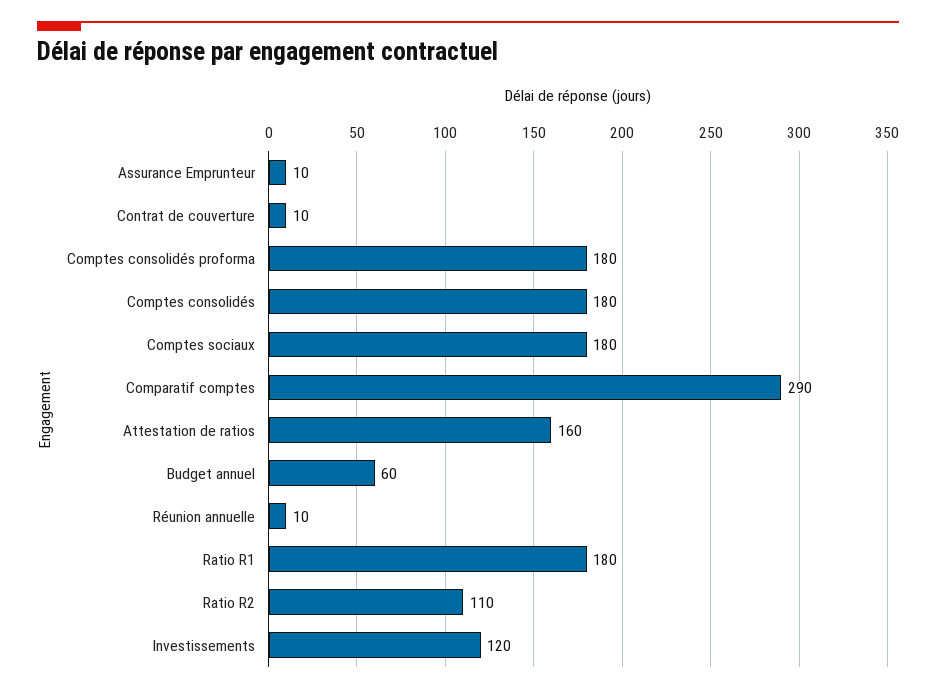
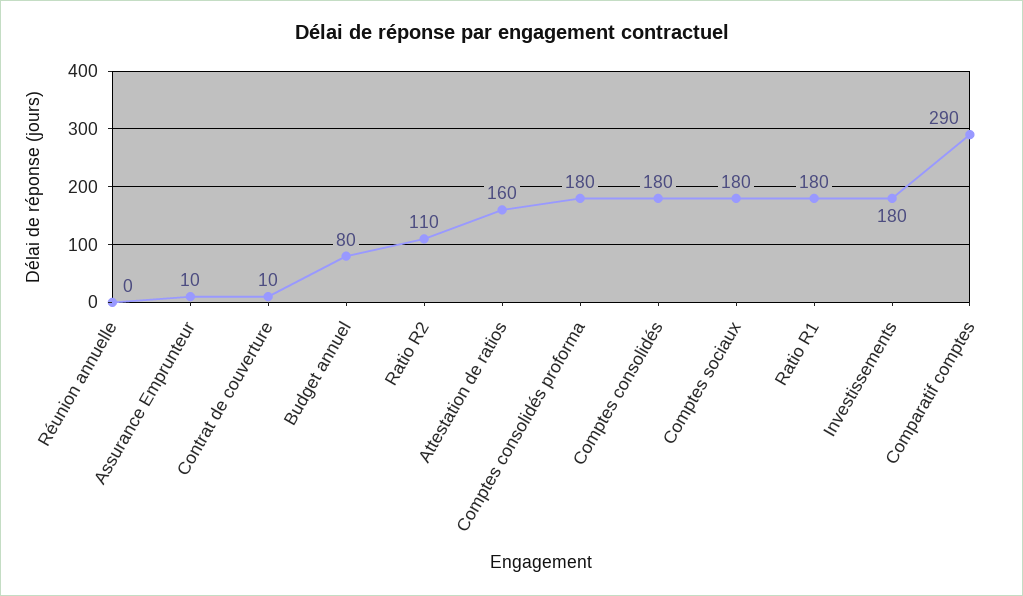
  {
    "Assurance Emprunteur": 10,
    "Contrat de couverture": 10,
    "Comptes consolidés proforma": 180,
    "Comptes consolidés": 180,
    "Comptes sociaux": 180,
    "Comparatif comptes": 290,
    "Attestation de ratios": 160,
-   "Budget annuel": 60,
+   "Budget annuel": 80,
-   "Réunion annuelle": 10,
+   "Réunion annuelle": 0,
    "Ratio R1": 180,
    "Ratio R2": 110,
-   "Investissements": 120
+   "Investissements": 180
  }

